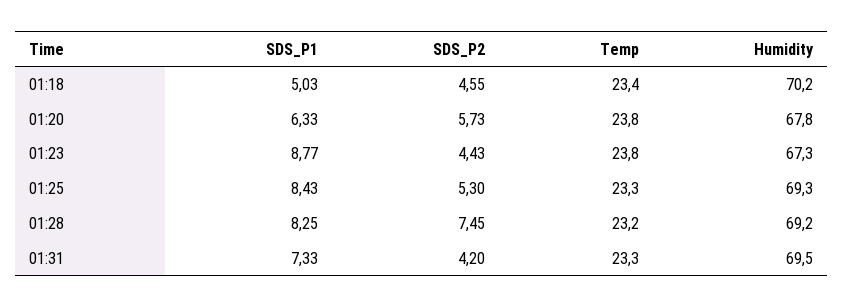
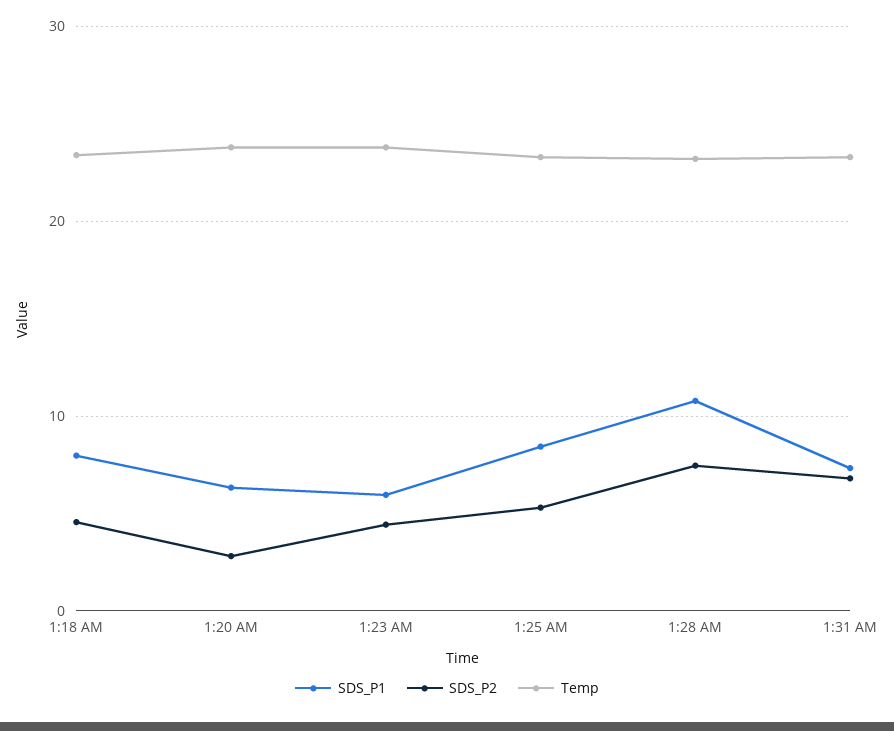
  {
    "SDS_P1": {
-     "01:18": 5.03,
+     "01:18": 8,
      "01:20": 6.33,
-     "01:23": 8.77,
+     "01:23": 6,
      "01:25": 8.43,
-     "01:28": 8.25,
+     "01:28": 11,
      "01:31": 7.33
    },
    "SDS_P2": {
      "01:18": 4.55,
-     "01:20": 5.73,
+     "01:20": 3,
      "01:23": 4.43,
      "01:25": 5.3,
      "01:28": 7.45,
-     "01:31": 4.2
+     "01:31": 7
    },
    "Temp": {
      "01:18": 23.4,
      "01:20": 23.8,
      "01:23": 23.8,
      "01:25": 23.3,
      "01:28": 23.2,
      "01:31": 23.3
-   },
+   }
-   "Humidity": {
-     "01:18": 70.2,
-     "01:20": 67.8,
-     "01:23": 67.3,
-     "01:25": 69.3,
-     "01:28": 69.2,
-     "01:31": 69.5
-   }
  }

